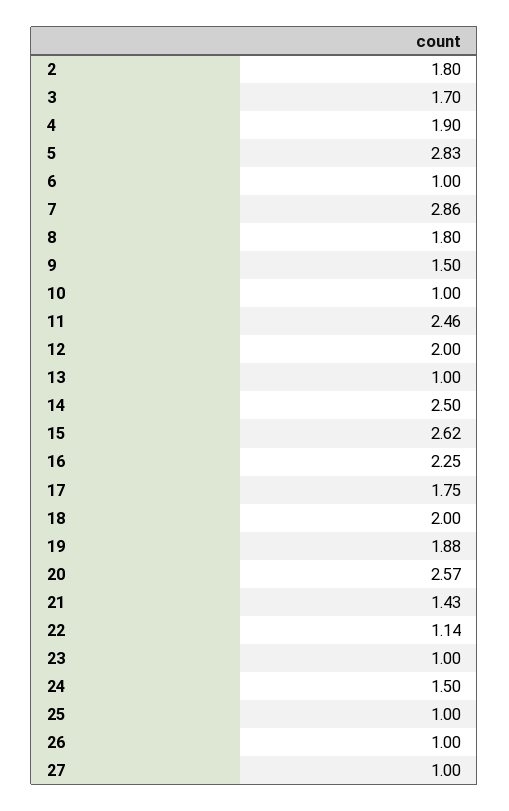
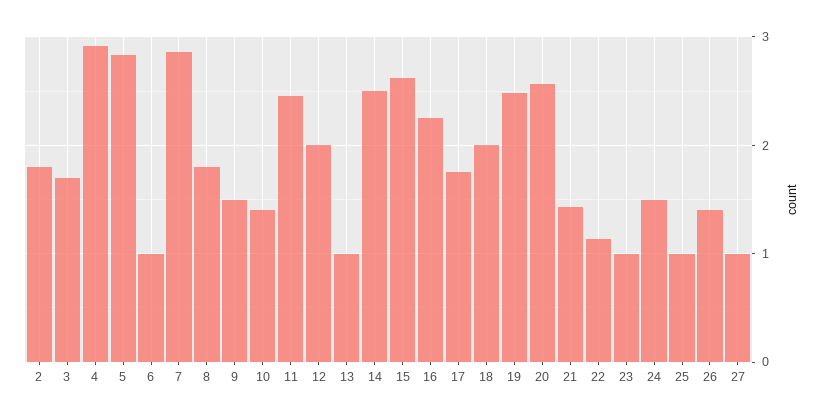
  {
    "2": 1.8,
    "3": 1.7,
-   "4": 1.9,
+   "4": 2.9,
    "5": 2.83,
    "6": 1,
    "7": 2.86,
    "8": 1.8,
    "9": 1.5,
-   "10": 1,
+   "10": 1.4,
    "11": 2.46,
    "12": 2,
    "13": 1,
    "14": 2.5,
    "15": 2.62,
    "16": 2.25,
    "17": 1.75,
    "18": 2,
-   "19": 1.88,
+   "19": 2.5,
    "20": 2.57,
    "21": 1.43,
    "22": 1.14,
    "23": 1,
    "24": 1.5,
    "25": 1,
-   "26": 1,
+   "26": 1.4,
    "27": 1
  }

